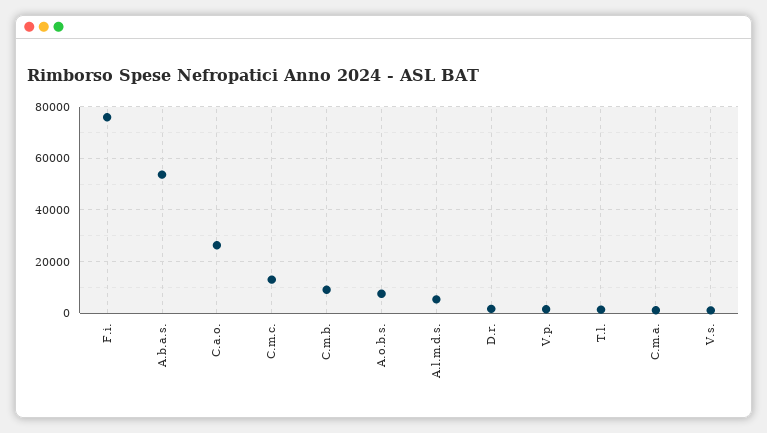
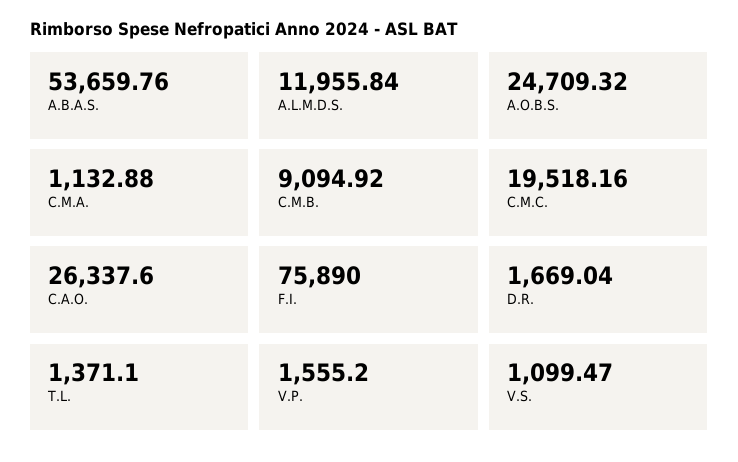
  {
    "F.i.": 75890,
    "A.b.a.s.": 53659.76,
    "C.a.o.": 26337.6,
-   "C.m.c.": 12500,
+   "C.m.c.": 19518.16,
    "C.m.b.": 9094.92,
-   "A.o.b.s.": 7500,
+   "A.o.b.s.": 24709.32,
-   "A.l.m.d.s.": 5000,
+   "A.l.m.d.s.": 11955.84,
    "D.r.": 1669.04,
    "V.p.": 1555.2,
    "T.l.": 1371.1,
    "C.m.a.": 1132.88,
    "V.s.": 1099.47
  }

